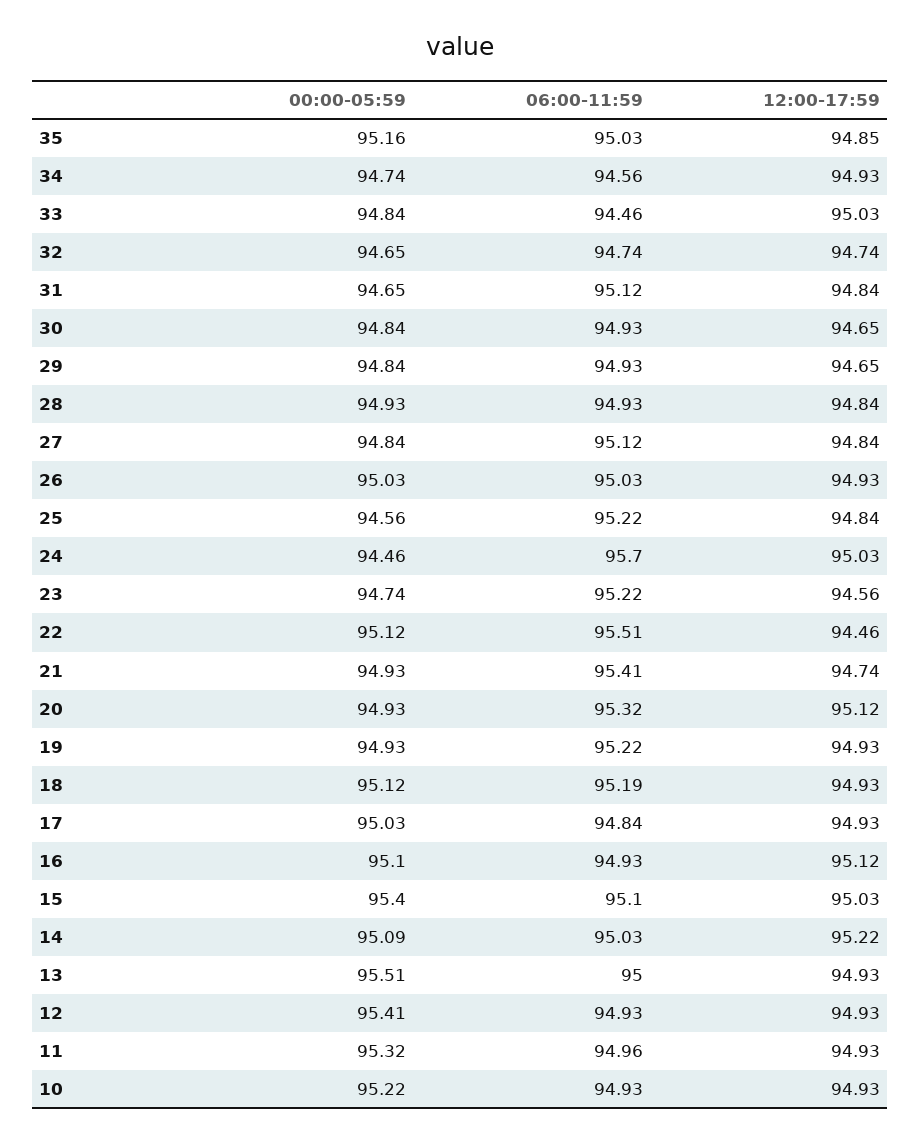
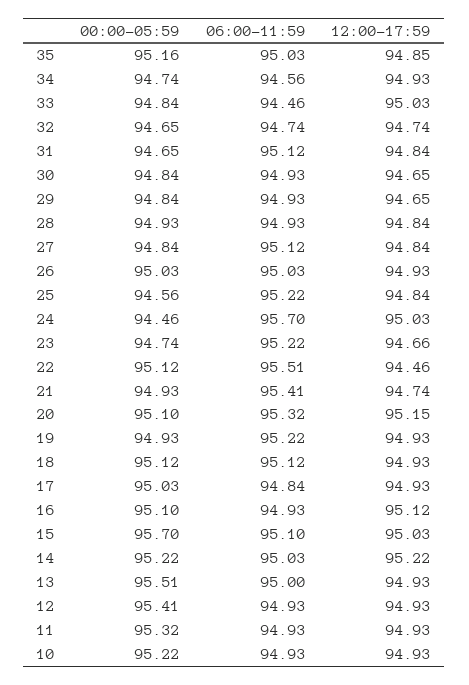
  {
    "00:00-05:59": {
      "35": 95.16,
      "34": 94.74,
      "33": 94.84,
      "32": 94.65,
      "31": 94.65,
      "30": 94.84,
      "29": 94.84,
      "28": 94.93,
      "27": 94.84,
      "26": 95.03,
      "25": 94.56,
      "24": 94.46,
      "23": 94.74,
      "22": 95.12,
      "21": 94.93,
-     "20": 94.93,
+     "20": 95.1,
      "19": 94.93,
      "18": 95.12,
      "17": 95.03,
      "16": 95.1,
-     "15": 95.4,
+     "15": 95.7,
-     "14": 95.09,
+     "14": 95.22,
      "13": 95.51,
      "12": 95.41,
      "11": 95.32,
      "10": 95.22
    },
    "06:00-11:59": {
      "35": 95.03,
      "34": 94.56,
      "33": 94.46,
      "32": 94.74,
      "31": 95.12,
      "30": 94.93,
      "29": 94.93,
      "28": 94.93,
      "27": 95.12,
      "26": 95.03,
      "25": 95.22,
      "24": 95.7,
      "23": 95.22,
      "22": 95.51,
      "21": 95.41,
      "20": 95.32,
      "19": 95.22,
-     "18": 95.19,
+     "18": 95.12,
      "17": 94.84,
      "16": 94.93,
      "15": 95.1,
      "14": 95.03,
      "13": 95,
      "12": 94.93,
-     "11": 94.96,
+     "11": 94.93,
      "10": 94.93
    },
    "12:00-17:59": {
      "35": 94.85,
      "34": 94.93,
      "33": 95.03,
      "32": 94.74,
      "31": 94.84,
      "30": 94.65,
      "29": 94.65,
      "28": 94.84,
      "27": 94.84,
      "26": 94.93,
      "25": 94.84,
      "24": 95.03,
-     "23": 94.56,
+     "23": 94.66,
      "22": 94.46,
      "21": 94.74,
-     "20": 95.12,
+     "20": 95.15,
      "19": 94.93,
      "18": 94.93,
      "17": 94.93,
      "16": 95.12,
      "15": 95.03,
      "14": 95.22,
      "13": 94.93,
      "12": 94.93,
      "11": 94.93,
      "10": 94.93
    }
  }

